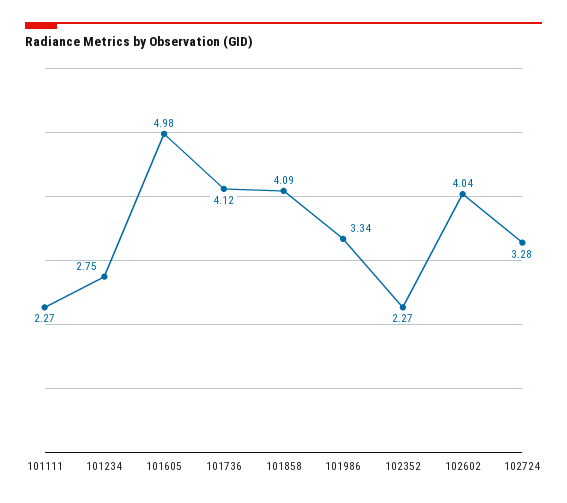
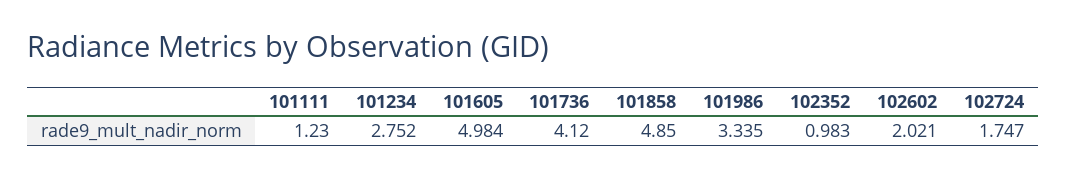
  {
-   "101111": 2.27,
+   "101111": 1.23,
    "101234": 2.752,
    "101605": 4.984,
    "101736": 4.12,
-   "101858": 4.09,
+   "101858": 4.85,
    "101986": 3.335,
-   "102352": 2.27,
+   "102352": 0.983,
-   "102602": 4.04,
+   "102602": 2.021,
-   "102724": 3.28
+   "102724": 1.747
  }

